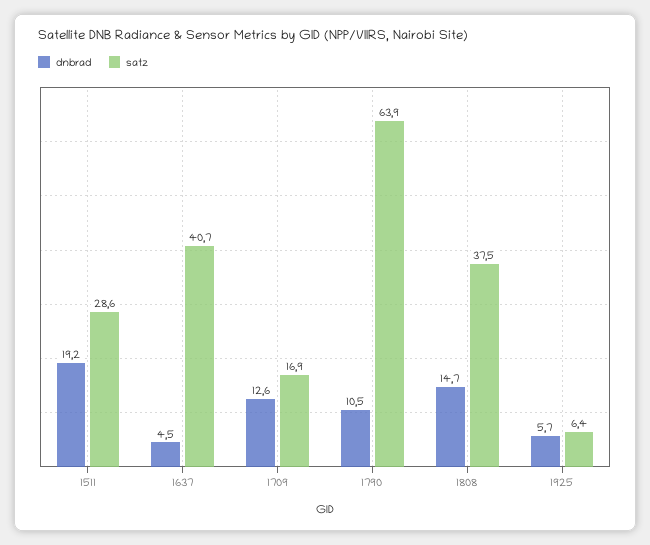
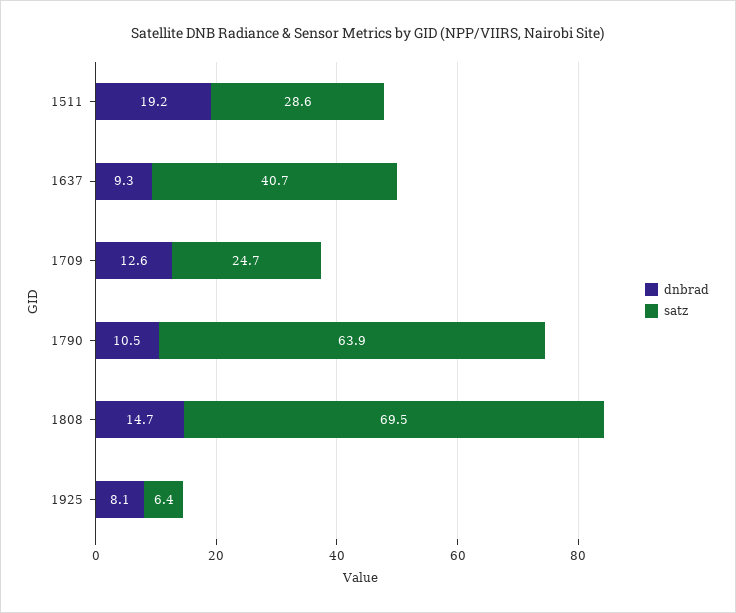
  {
    "dnbrad": {
      "1511": 19.2,
-     "1637": 4.5,
+     "1637": 9.3,
      "1709": 12.6,
      "1790": 10.5,
      "1808": 14.7,
-     "1925": 5.7
+     "1925": 8.1
    },
    "satz": {
      "1511": 28.6,
      "1637": 40.7,
-     "1709": 16.9,
+     "1709": 24.7,
      "1790": 63.9,
-     "1808": 37.5,
+     "1808": 69.5,
      "1925": 6.4
    }
  }

